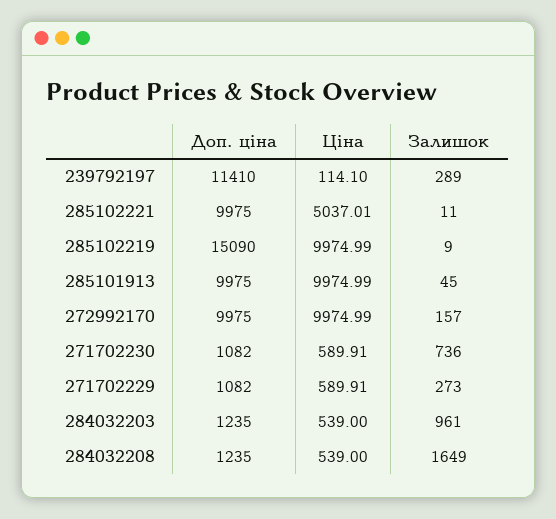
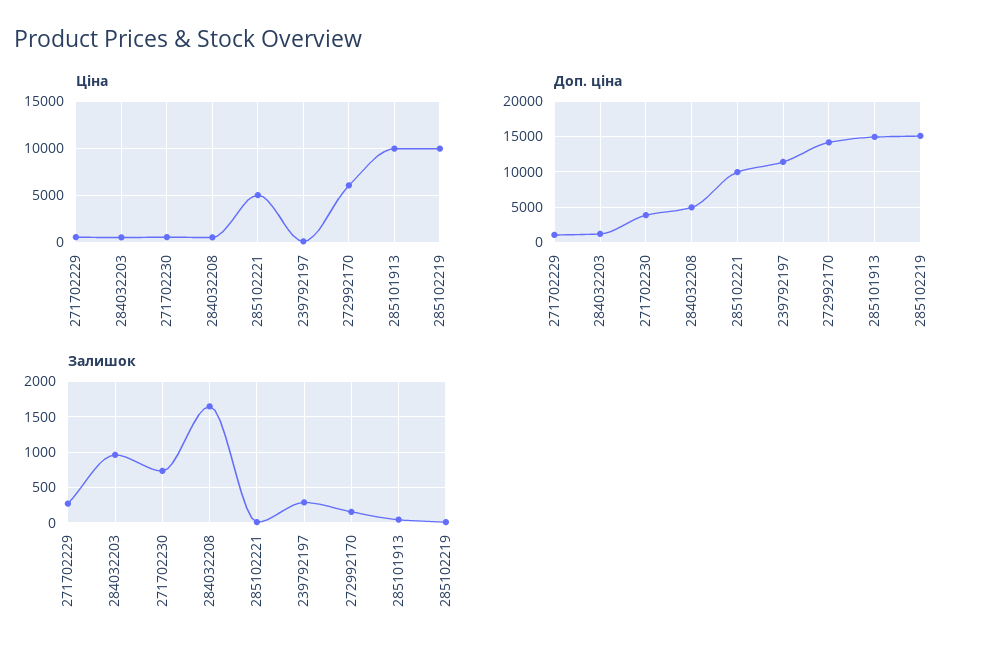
  {
    "Доп. ціна": {
      "239792197": 11410,
      "285102221": 9975,
      "285102219": 15090,
-     "285101913": 9975,
+     "285101913": 15000,
-     "272992170": 9975,
+     "272992170": 14000,
-     "271702230": 1082,
+     "271702230": 4000,
      "271702229": 1082,
      "284032203": 1235,
-     "284032208": 1235
+     "284032208": 5000
    },
    "Ціна": {
      "239792197": 114.1,
      "285102221": 5037.01,
      "285102219": 9974.99,
      "285101913": 9974.99,
-     "272992170": 9974.99,
+     "272992170": 6000,
      "271702230": 589.91,
      "271702229": 589.91,
      "284032203": 539,
      "284032208": 539
    },
    "Залишок": {
      "239792197": 289,
      "285102221": 11,
      "285102219": 9,
      "285101913": 45,
      "272992170": 157,
      "271702230": 736,
      "271702229": 273,
      "284032203": 961,
      "284032208": 1649
    }
  }

